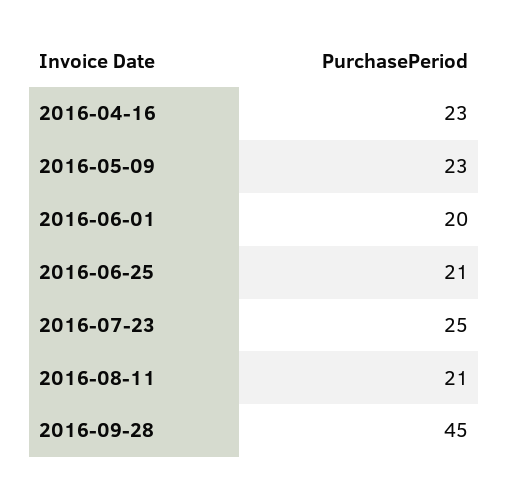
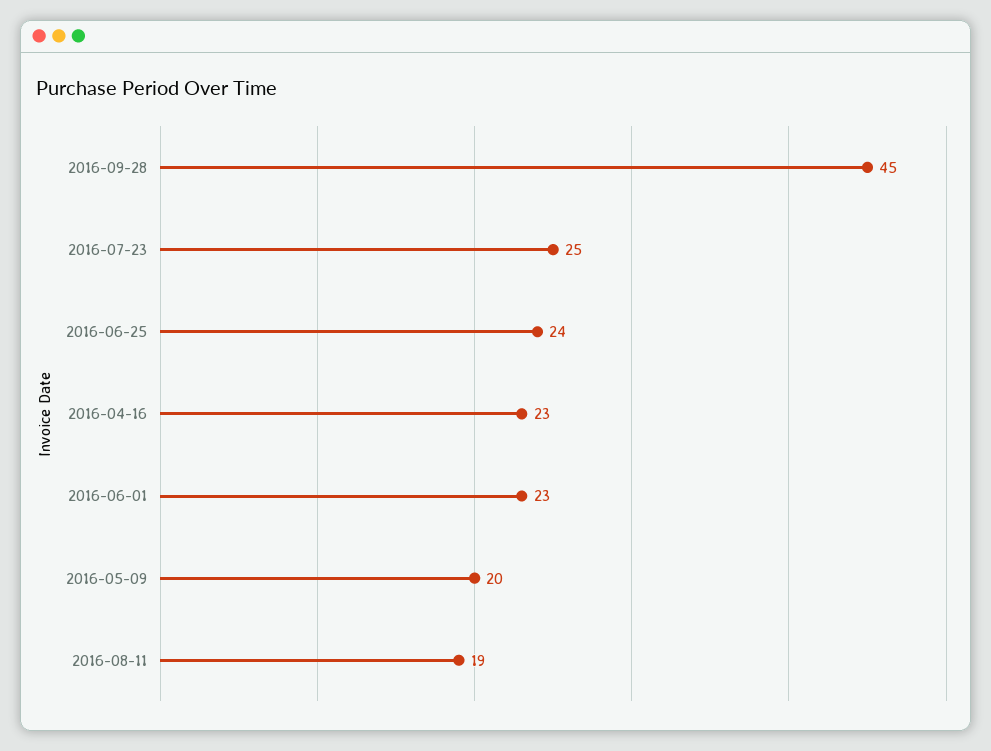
  {
    "2016-04-16": 23,
-   "2016-05-09": 23,
+   "2016-05-09": 20,
-   "2016-06-01": 20,
+   "2016-06-01": 23,
-   "2016-06-25": 21,
+   "2016-06-25": 24,
    "2016-07-23": 25,
-   "2016-08-11": 21,
+   "2016-08-11": 19,
    "2016-09-28": 45
  }

